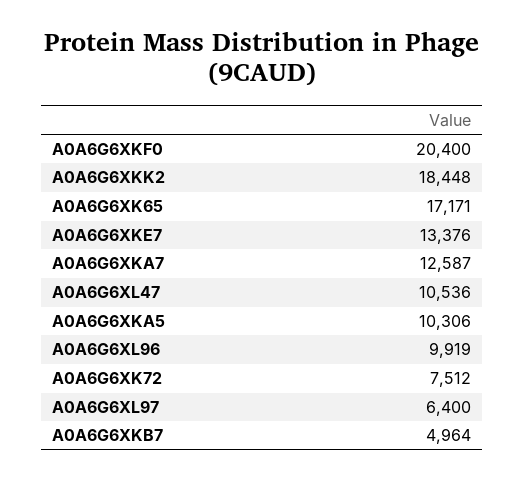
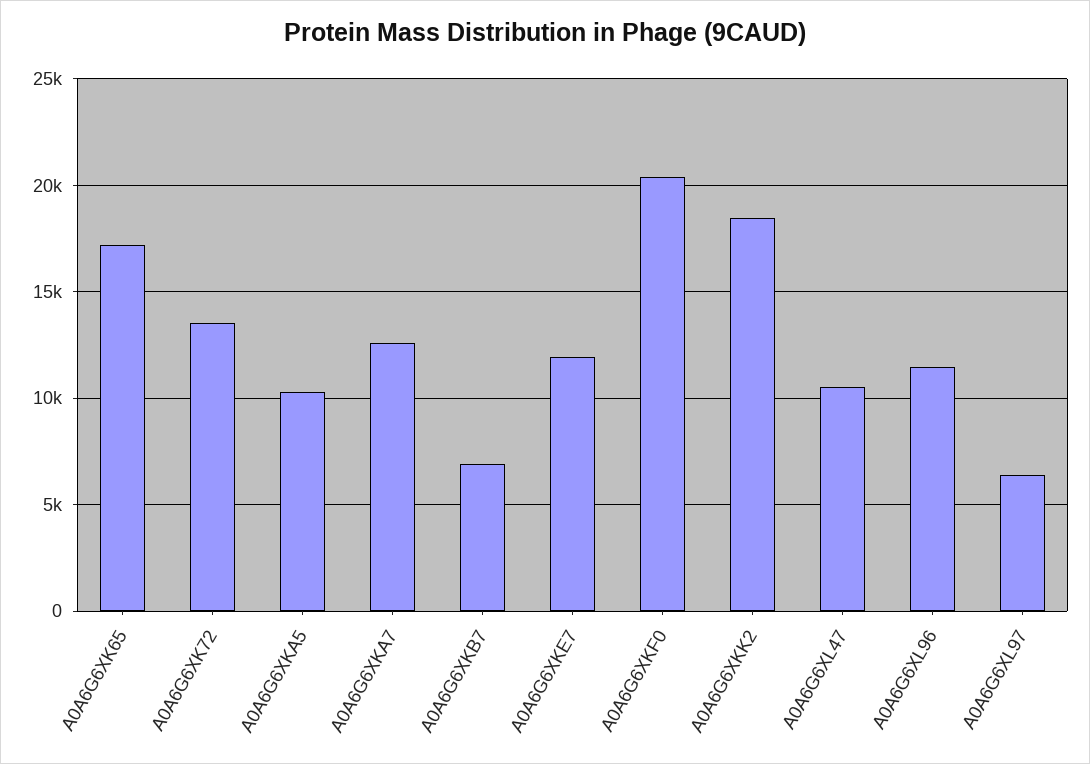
  {
    "A0A6G6XKF0": 20400,
    "A0A6G6XKK2": 18448,
    "A0A6G6XK65": 17171,
-   "A0A6G6XKE7": 13376,
+   "A0A6G6XKE7": 12000,
    "A0A6G6XKA7": 12587,
    "A0A6G6XL47": 10536,
    "A0A6G6XKA5": 10306,
-   "A0A6G6XL96": 9919,
+   "A0A6G6XL96": 11500,
-   "A0A6G6XK72": 7512,
+   "A0A6G6XK72": 13500,
    "A0A6G6XL97": 6400,
-   "A0A6G6XKB7": 4964
+   "A0A6G6XKB7": 7000
  }

